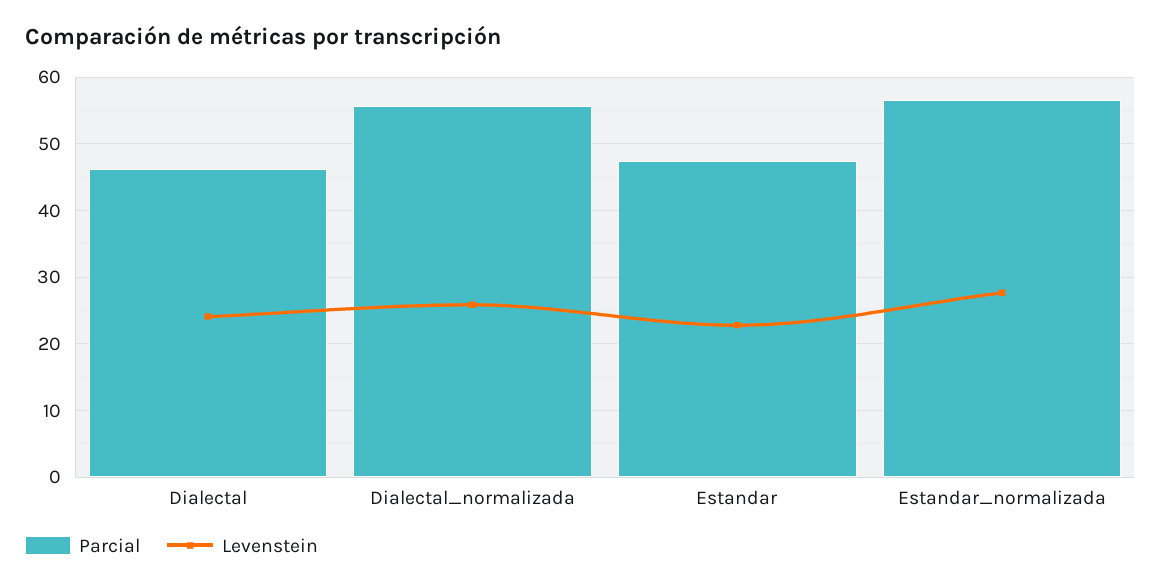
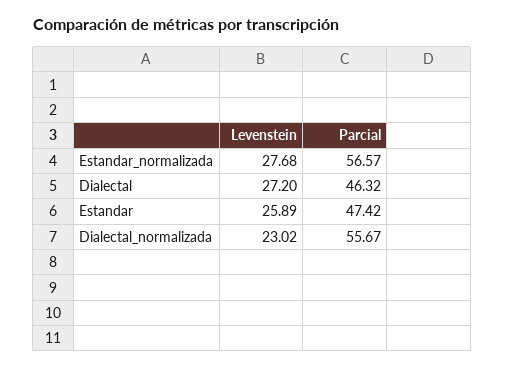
  {
    "Parcial": {
      "Dialectal": 46.32,
      "Dialectal_normalizada": 55.67,
      "Estandar": 47.42,
      "Estandar_normalizada": 56.57
    },
    "Levenstein": {
-     "Dialectal": 24,
+     "Dialectal": 27.2,
-     "Dialectal_normalizada": 26,
+     "Dialectal_normalizada": 23.02,
-     "Estandar": 23,
+     "Estandar": 25.89,
      "Estandar_normalizada": 27.68
    }
  }

